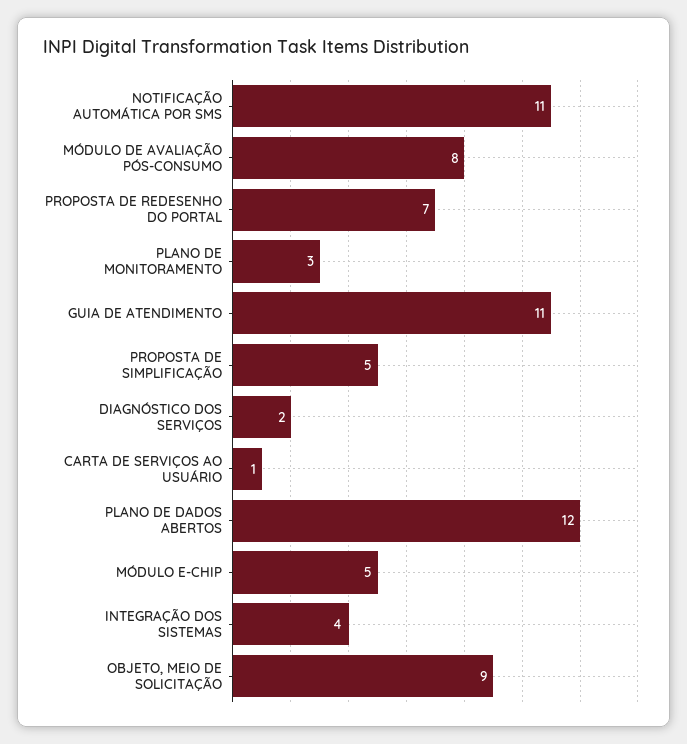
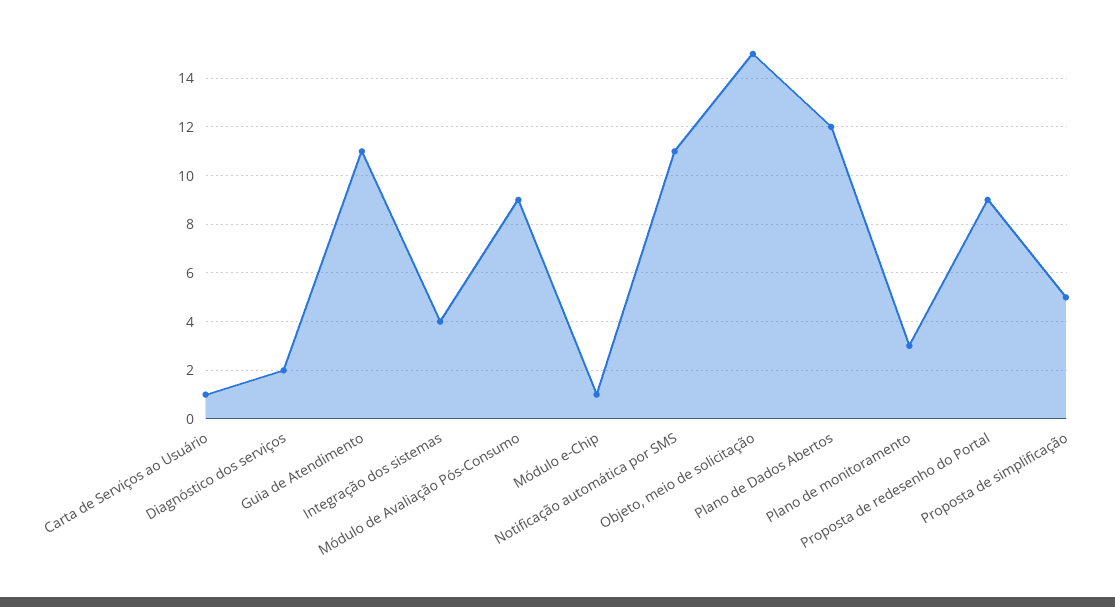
  {
    "NOTIFICAÇÃO AUTOMÁTICA POR SMS": 11,
-   "MÓDULO DE AVALIAÇÃO PÓS-CONSUMO": 8,
+   "MÓDULO DE AVALIAÇÃO PÓS-CONSUMO": 9,
-   "PROPOSTA DE REDESENHO DO PORTAL": 7,
+   "PROPOSTA DE REDESENHO DO PORTAL": 9,
    "PLANO DE MONITORAMENTO": 3,
    "GUIA DE ATENDIMENTO": 11,
    "PROPOSTA DE SIMPLIFICAÇÃO": 5,
    "DIAGNÓSTICO DOS SERVIÇOS": 2,
    "CARTA DE SERVIÇOS AO USUÁRIO": 1,
    "PLANO DE DADOS ABERTOS": 12,
-   "MÓDULO E-CHIP": 5,
+   "MÓDULO E-CHIP": 1,
    "INTEGRAÇÃO DOS SISTEMAS": 4,
-   "OBJETO, MEIO DE SOLICITAÇÃO": 9
+   "OBJETO, MEIO DE SOLICITAÇÃO": 15
  }

